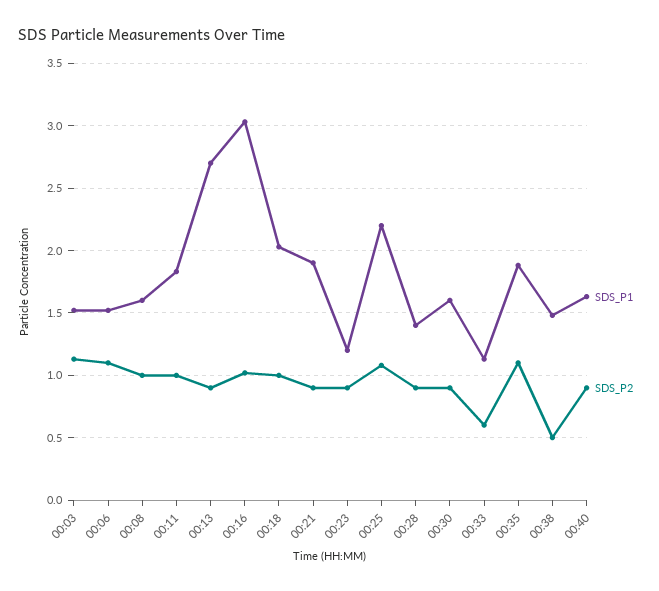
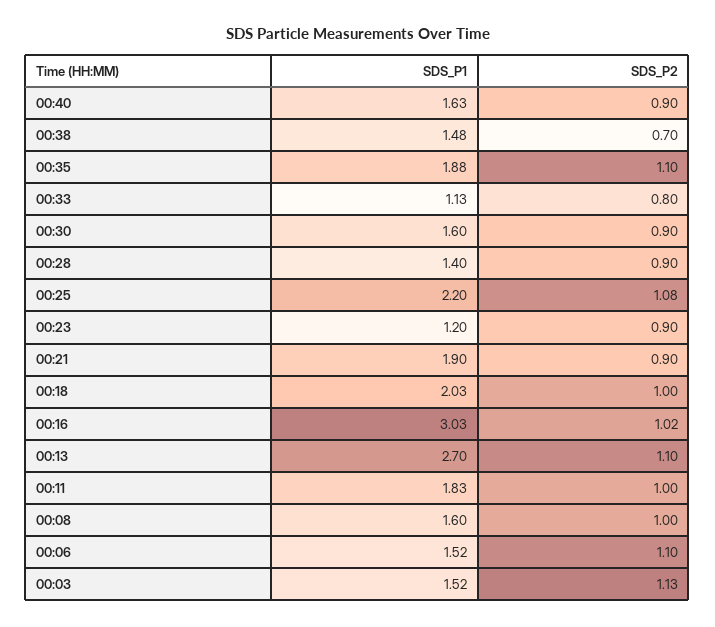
  {
    "SDS_P1": {
      "00:03": 1.52,
      "00:06": 1.52,
      "00:08": 1.6,
      "00:11": 1.83,
      "00:13": 2.7,
      "00:16": 3.03,
      "00:18": 2.03,
      "00:21": 1.9,
      "00:23": 1.2,
      "00:25": 2.2,
      "00:28": 1.4,
      "00:30": 1.6,
      "00:33": 1.13,
      "00:35": 1.88,
      "00:38": 1.48,
      "00:40": 1.63
    },
    "SDS_P2": {
      "00:03": 1.13,
      "00:06": 1.1,
      "00:08": 1,
      "00:11": 1,
-     "00:13": 0.9,
+     "00:13": 1.1,
      "00:16": 1.02,
      "00:18": 1,
      "00:21": 0.9,
      "00:23": 0.9,
      "00:25": 1.08,
      "00:28": 0.9,
      "00:30": 0.9,
-     "00:33": 0.6,
+     "00:33": 0.8,
      "00:35": 1.1,
-     "00:38": 0.5,
+     "00:38": 0.7,
      "00:40": 0.9
    }
  }

